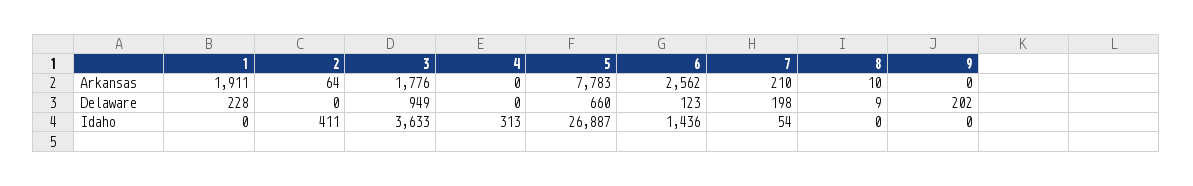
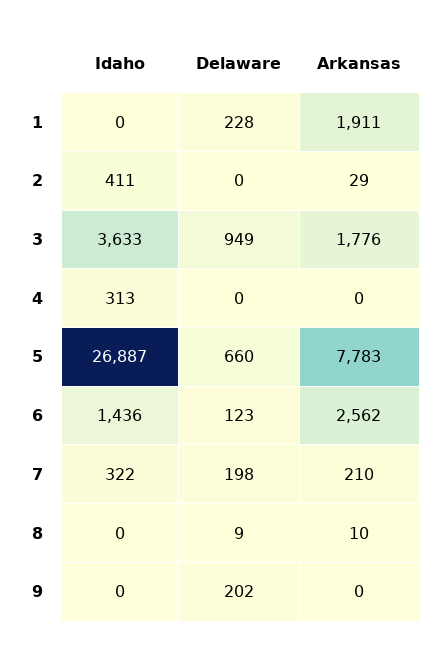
  {
    "1": {
      "Arkansas": 1911,
      "Delaware": 228,
      "Idaho": 0
    },
    "2": {
-     "Arkansas": 64,
+     "Arkansas": 29,
      "Delaware": 0,
      "Idaho": 411
    },
    "3": {
      "Arkansas": 1776,
      "Delaware": 949,
      "Idaho": 3633
    },
    "4": {
      "Arkansas": 0,
      "Delaware": 0,
      "Idaho": 313
    },
    "5": {
      "Arkansas": 7783,
      "Delaware": 660,
      "Idaho": 26887
    },
    "6": {
      "Arkansas": 2562,
      "Delaware": 123,
      "Idaho": 1436
    },
    "7": {
      "Arkansas": 210,
      "Delaware": 198,
-     "Idaho": 54
+     "Idaho": 322
    },
    "8": {
      "Arkansas": 10,
      "Delaware": 9,
      "Idaho": 0
    },
    "9": {
      "Arkansas": 0,
      "Delaware": 202,
      "Idaho": 0
    }
  }

